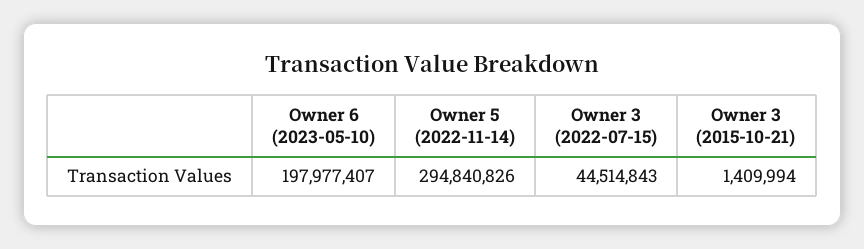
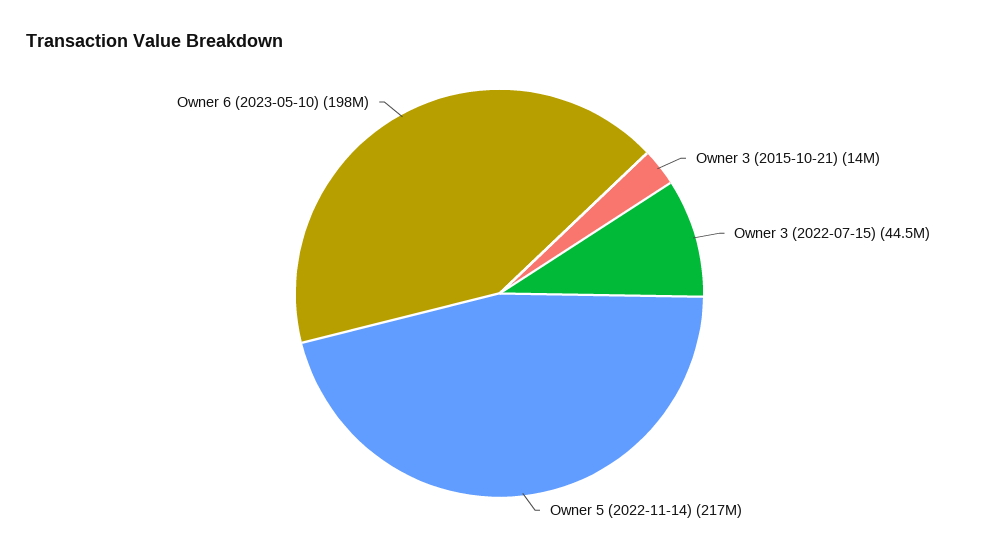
  {
    "Owner 6 (2023-05-10)": 197977407,
-   "Owner 5 (2022-11-14)": 294840826,
+   "Owner 5 (2022-11-14)": 217000000,
    "Owner 3 (2022-07-15)": 44514843,
-   "Owner 3 (2015-10-21)": 1409994
+   "Owner 3 (2015-10-21)": 14000000
  }

